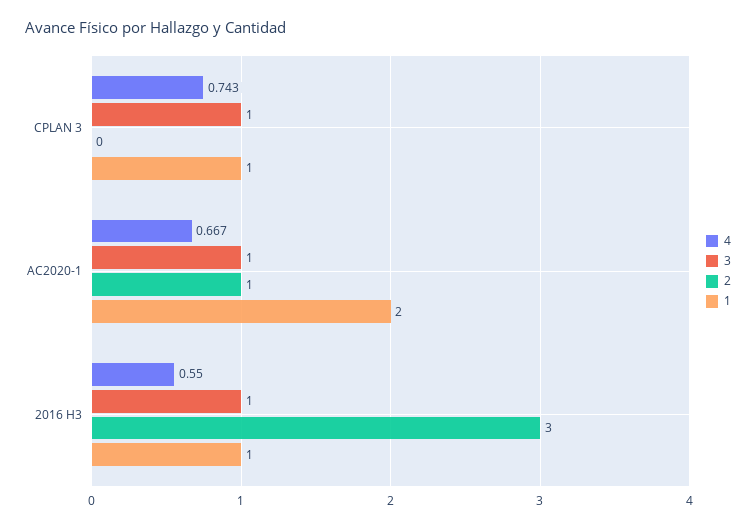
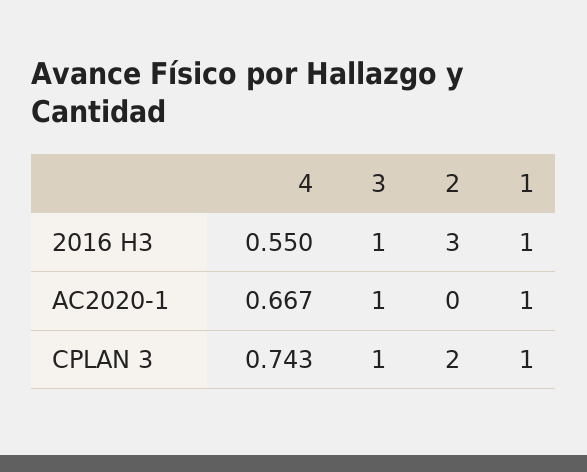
  {
    "4": {
      "CPLAN 3": 0.743,
      "AC2020-1": 0.667,
      "2016 H3": 0.55
    },
    "3": {
      "CPLAN 3": 1,
      "AC2020-1": 1,
      "2016 H3": 1
    },
    "2": {
-     "CPLAN 3": 0,
+     "CPLAN 3": 2,
-     "AC2020-1": 1,
+     "AC2020-1": 0,
      "2016 H3": 3
    },
    "1": {
      "CPLAN 3": 1,
-     "AC2020-1": 2,
+     "AC2020-1": 1,
      "2016 H3": 1
    }
  }

